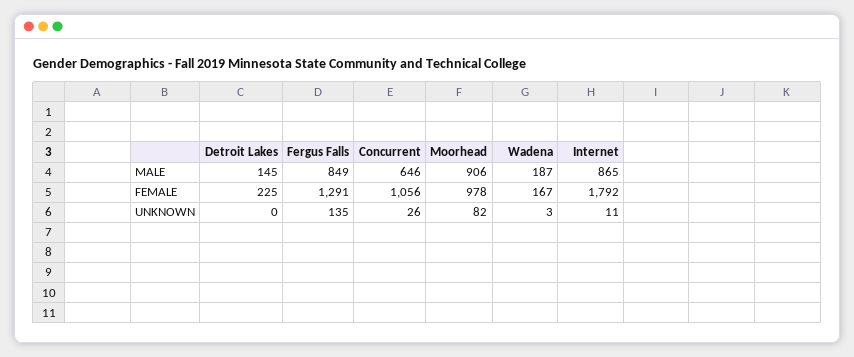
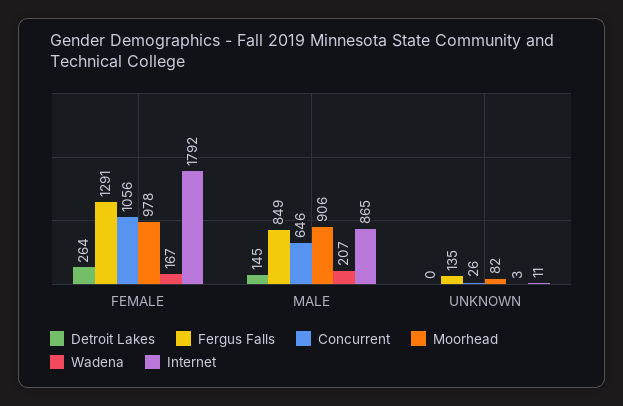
  {
    "Detroit Lakes": {
      "MALE": 145,
-     "FEMALE": 225,
+     "FEMALE": 264,
      "UNKNOWN": 0
    },
    "Fergus Falls": {
      "MALE": 849,
      "FEMALE": 1291,
      "UNKNOWN": 135
    },
    "Concurrent": {
      "MALE": 646,
      "FEMALE": 1056,
      "UNKNOWN": 26
    },
    "Moorhead": {
      "MALE": 906,
      "FEMALE": 978,
      "UNKNOWN": 82
    },
    "Wadena": {
-     "MALE": 187,
+     "MALE": 207,
      "FEMALE": 167,
      "UNKNOWN": 3
    },
    "Internet": {
      "MALE": 865,
      "FEMALE": 1792,
      "UNKNOWN": 11
    }
  }

